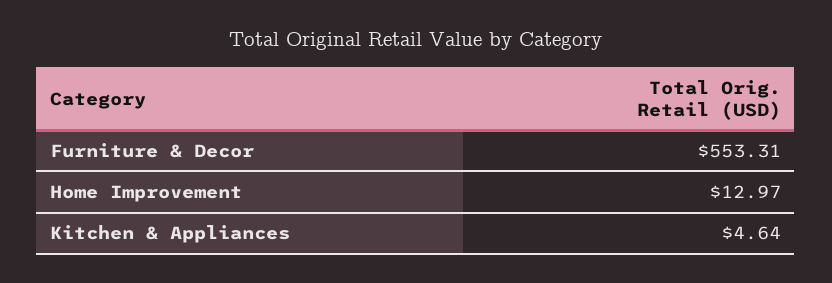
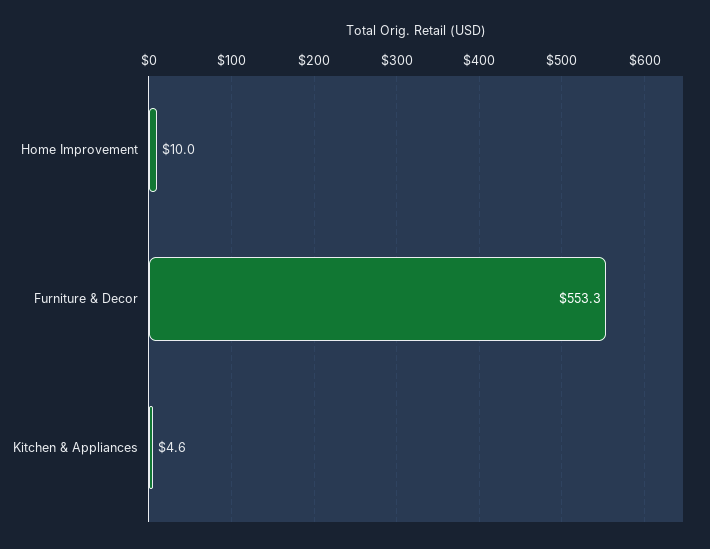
  {
    "Furniture & Decor": 553.31,
-   "Home Improvement": 12.97,
+   "Home Improvement": 10,
    "Kitchen & Appliances": 4.64
  }

